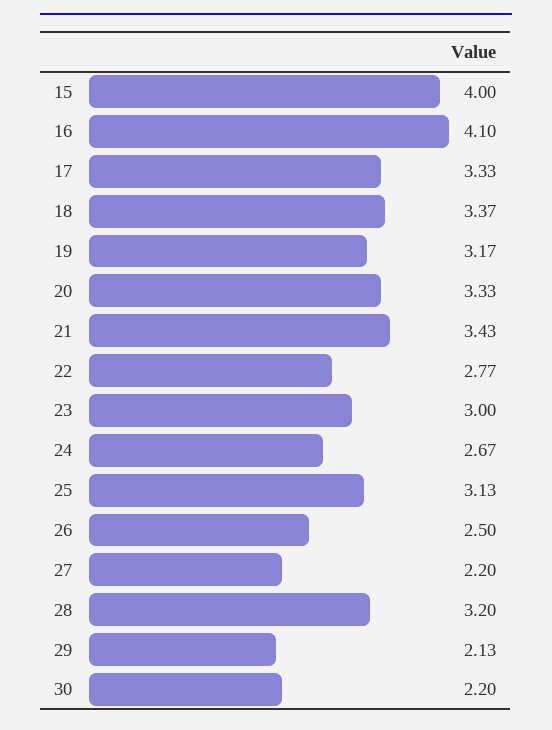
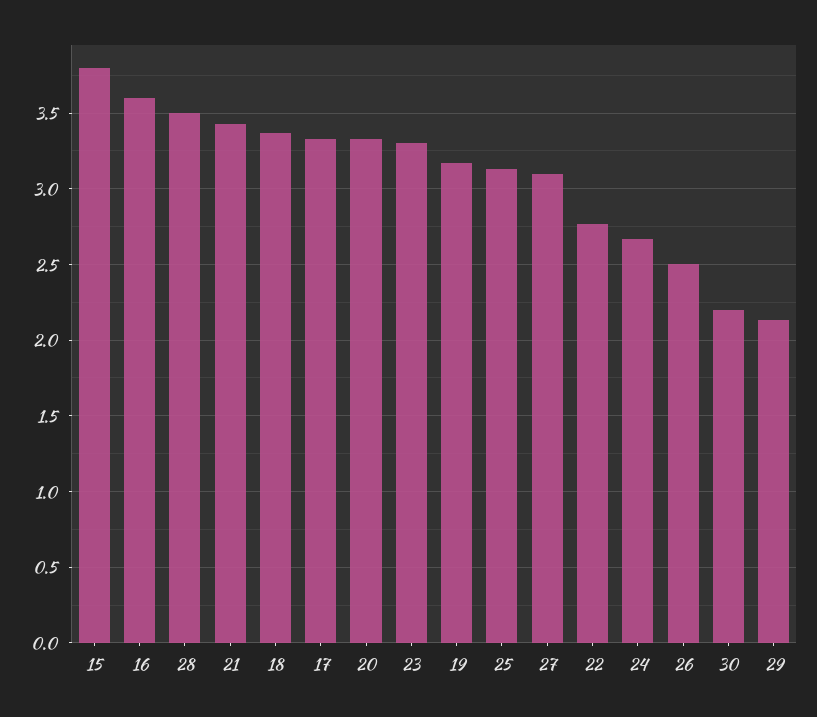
  {
-   "15": 4,
+   "15": 3.8,
-   "16": 4.1,
+   "16": 3.6,
    "17": 3.33,
    "18": 3.37,
    "19": 3.17,
    "20": 3.33,
    "21": 3.43,
    "22": 2.77,
-   "23": 3,
+   "23": 3.3,
    "24": 2.67,
    "25": 3.13,
    "26": 2.5,
-   "27": 2.2,
+   "27": 3.1,
-   "28": 3.2,
+   "28": 3.5,
    "29": 2.13,
    "30": 2.2
  }

